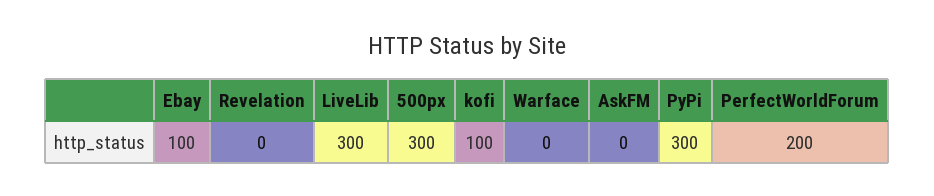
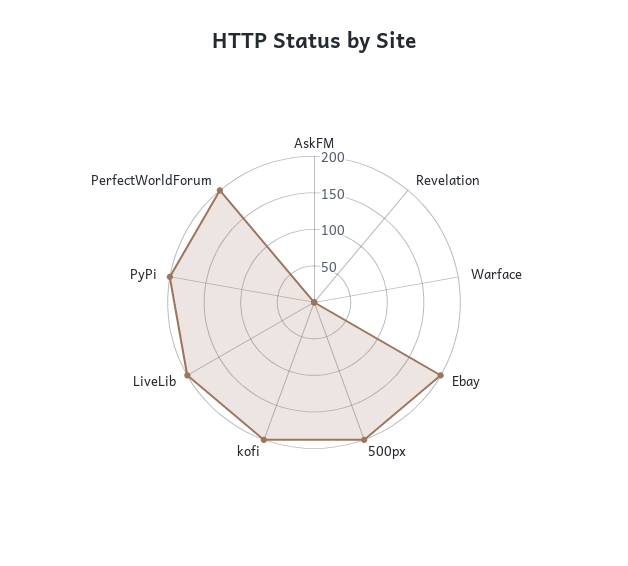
  {
-   "Ebay": 100,
+   "Ebay": 200,
    "Revelation": 0,
-   "LiveLib": 300,
+   "LiveLib": 200,
-   "500px": 300,
+   "500px": 200,
-   "kofi": 100,
+   "kofi": 200,
    "Warface": 0,
    "AskFM": 0,
-   "PyPi": 300,
+   "PyPi": 200,
    "PerfectWorldForum": 200
  }

